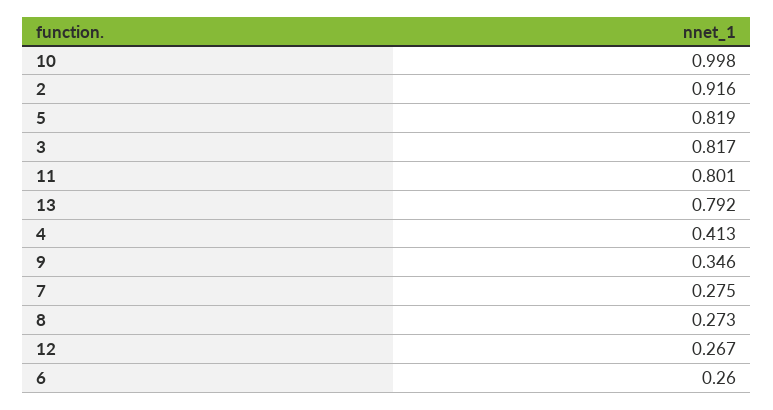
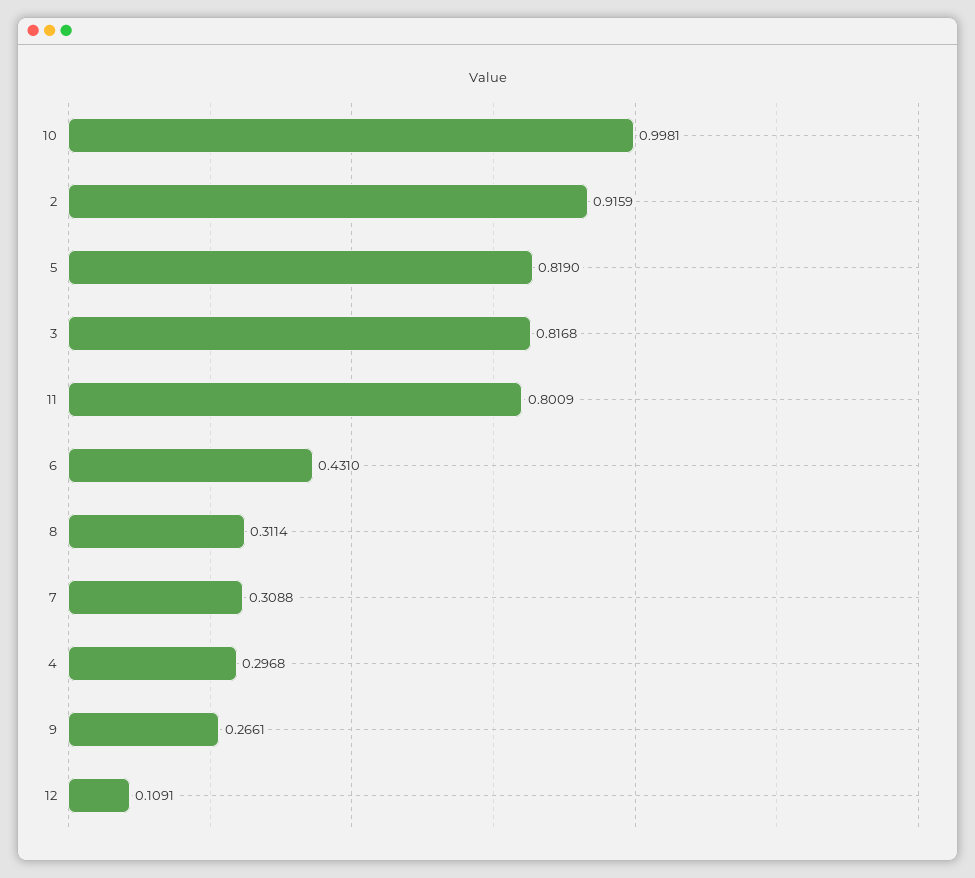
  {
    "10": 0.9981,
    "2": 0.9159,
    "5": 0.819,
    "3": 0.8168,
    "11": 0.8009,
-   "13": 0.792,
-   "4": 0.413,
+   "4": 0.2968,
-   "9": 0.346,
+   "9": 0.2661,
-   "7": 0.275,
+   "7": 0.3088,
-   "8": 0.273,
+   "8": 0.3114,
-   "12": 0.267,
+   "12": 0.1091,
-   "6": 0.26
+   "6": 0.431
  }

